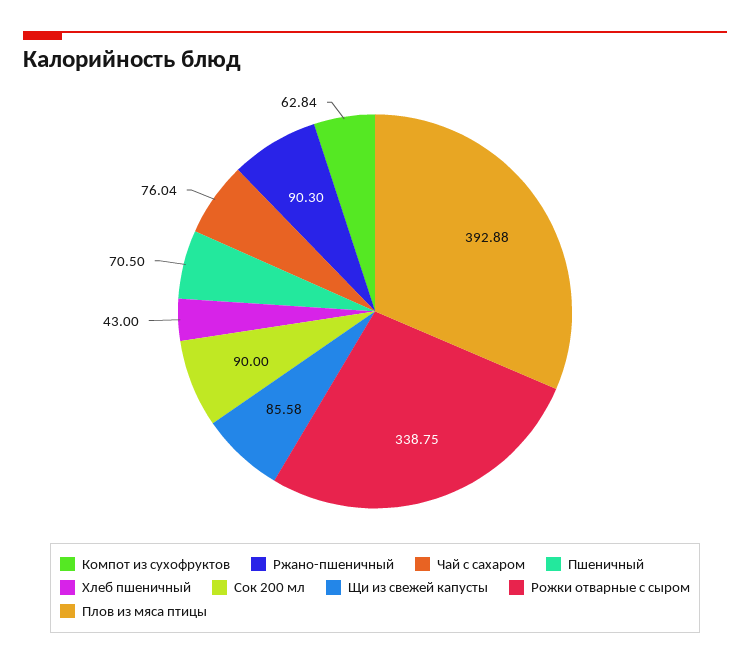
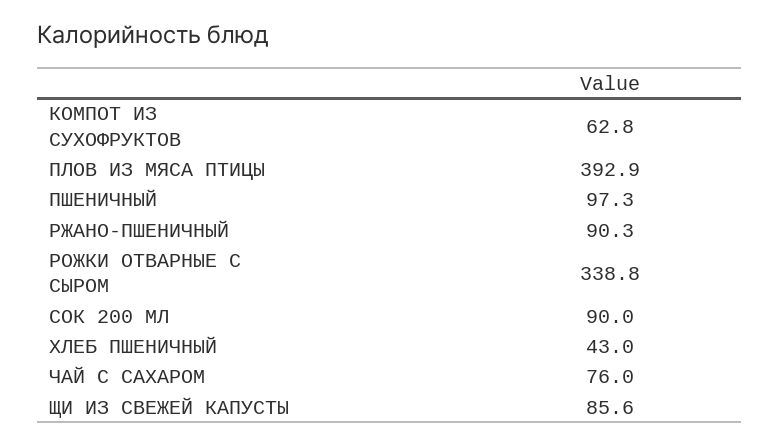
  {
    "Компот из сухофруктов": 62.84,
    "Ржано-пшеничный": 90.3,
    "Чай с сахаром": 76.04,
-   "Пшеничный": 70.5,
+   "Пшеничный": 97.3,
    "Хлеб пшеничный": 43,
    "Сок 200 мл": 90,
    "Щи из свежей капусты": 85.58,
    "Рожки отварные с сыром": 338.75,
    "Плов из мяса птицы": 392.88
  }

